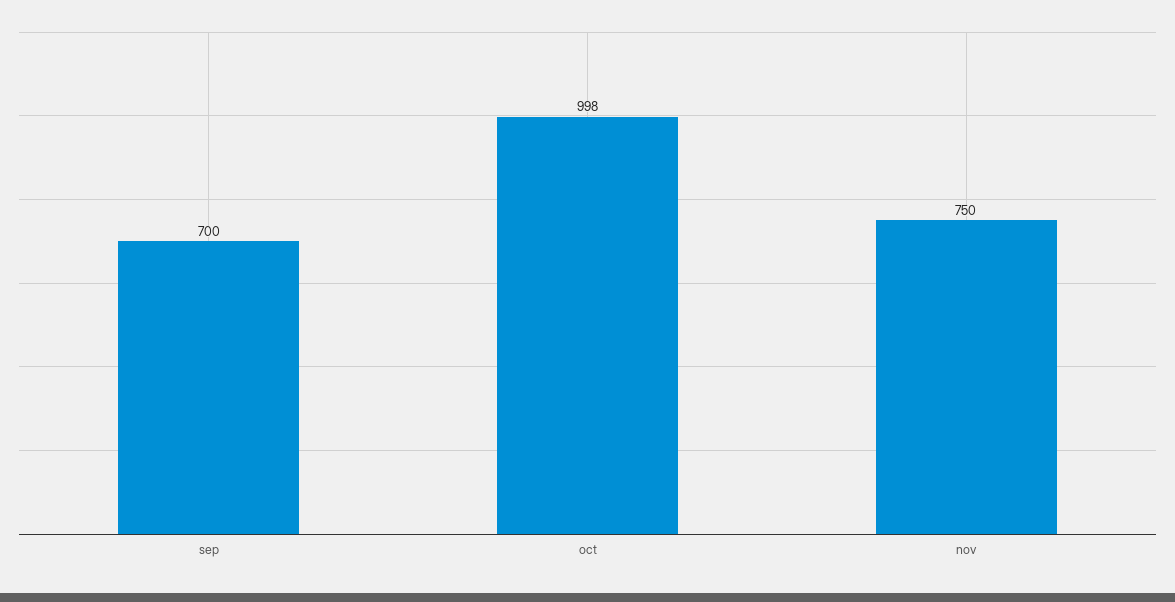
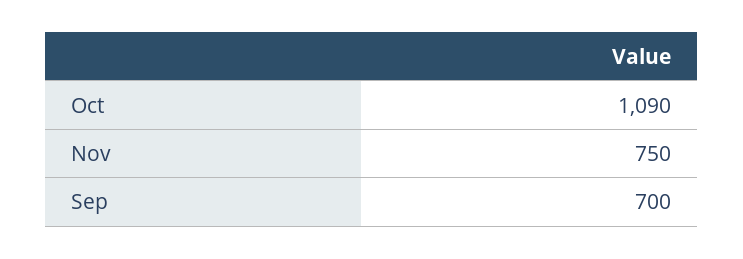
  {
    "sep": 700,
-   "oct": 998,
+   "oct": 1090,
    "nov": 750
  }

